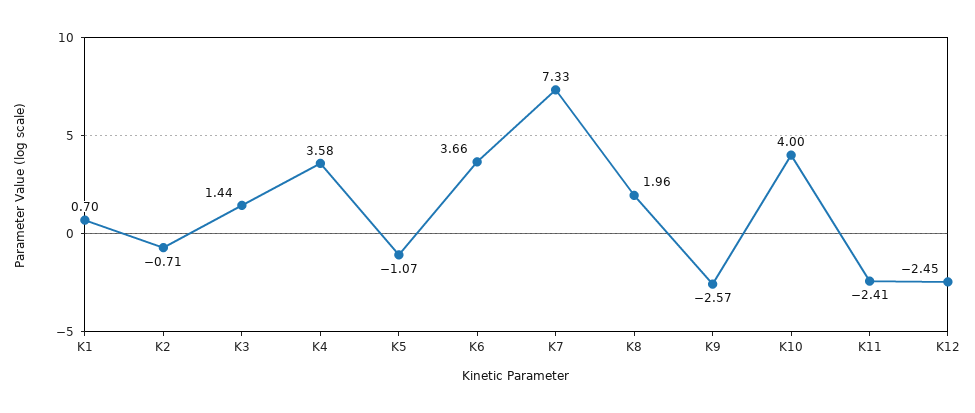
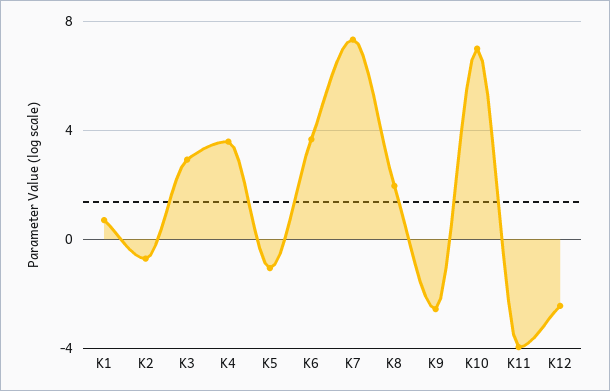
  {
    "K1": 0.7,
    "K2": -0.71,
-   "K3": 1.44,
+   "K3": 3,
    "K4": 3.58,
    "K5": -1.07,
    "K6": 3.66,
    "K7": 7.33,
    "K8": 1.96,
    "K9": -2.57,
-   "K10": 4,
+   "K10": 7,
-   "K11": -2.41,
+   "K11": -4,
    "K12": -2.45
  }

